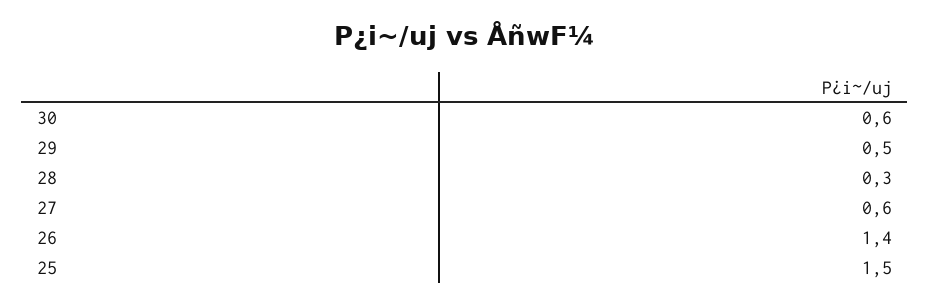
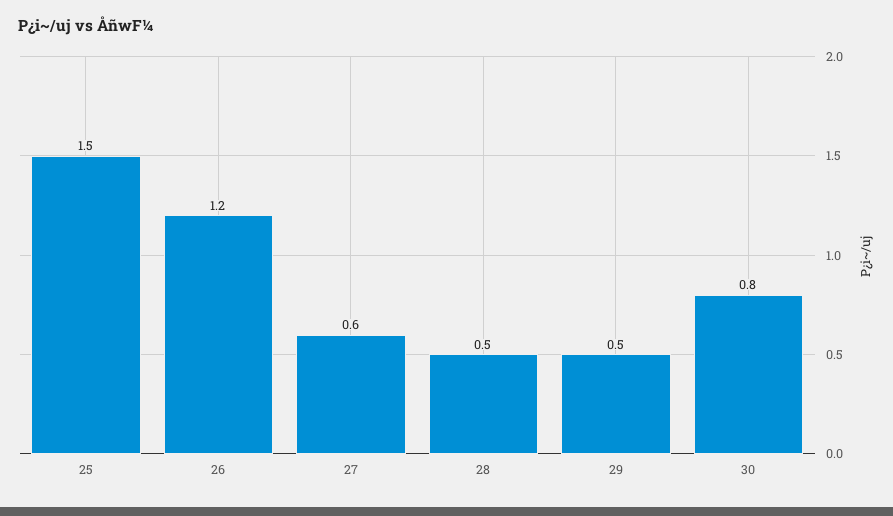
  {
-   "30": 0.6,
+   "30": 0.8,
    "29": 0.5,
-   "28": 0.3,
+   "28": 0.5,
    "27": 0.6,
-   "26": 1.4,
+   "26": 1.2,
    "25": 1.5
  }

